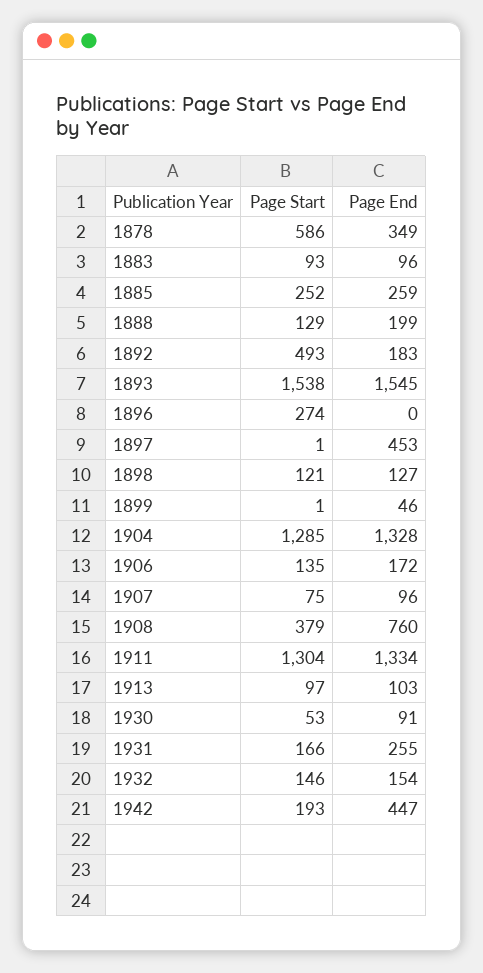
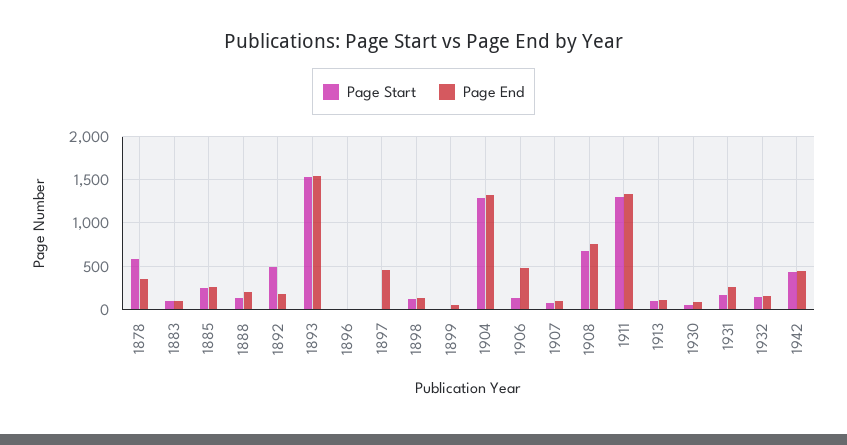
  {
    "Page Start": {
      "1878": 586,
      "1883": 93,
      "1885": 252,
      "1888": 129,
      "1892": 493,
      "1893": 1538,
-     "1896": 274,
+     "1896": 0,
      "1897": 1,
      "1898": 121,
      "1899": 1,
      "1904": 1285,
      "1906": 135,
      "1907": 75,
-     "1908": 379,
+     "1908": 700,
      "1911": 1304,
      "1913": 97,
      "1930": 53,
      "1931": 166,
      "1932": 146,
-     "1942": 193
+     "1942": 400
    },
    "Page End": {
      "1878": 349,
      "1883": 96,
      "1885": 259,
      "1888": 199,
      "1892": 183,
      "1893": 1545,
      "1896": 0,
      "1897": 453,
      "1898": 127,
      "1899": 46,
      "1904": 1328,
-     "1906": 172,
+     "1906": 500,
      "1907": 96,
      "1908": 760,
      "1911": 1334,
      "1913": 103,
      "1930": 91,
      "1931": 255,
      "1932": 154,
      "1942": 447
    }
  }

